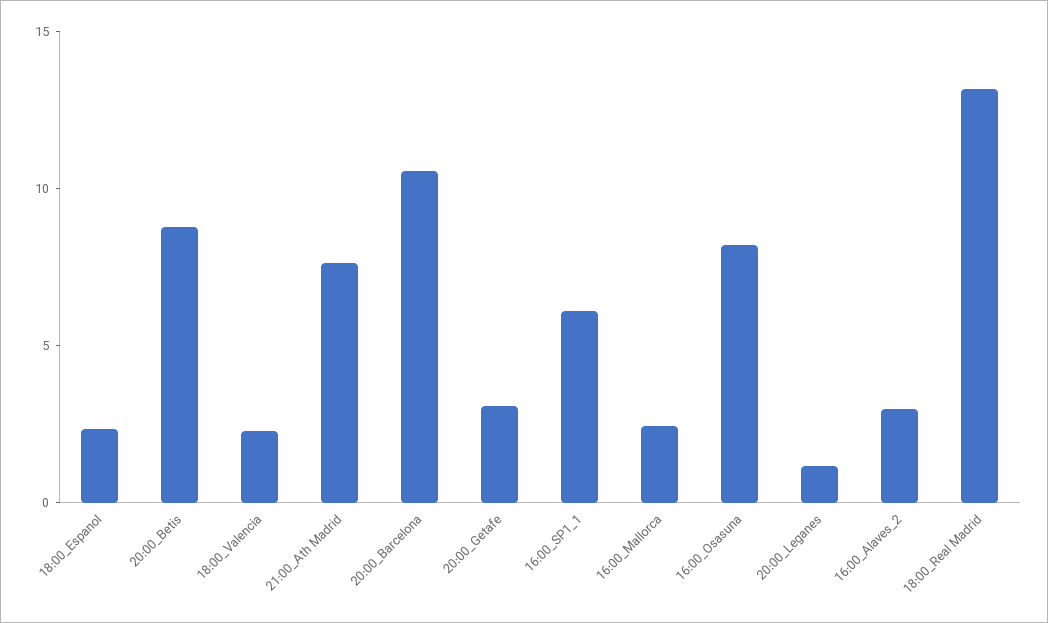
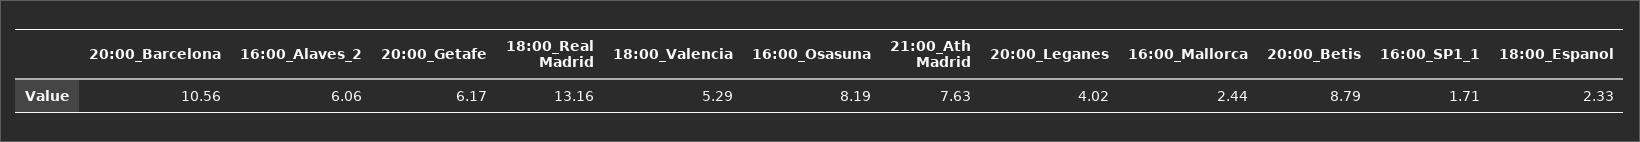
  {
    "18:00_Espanol": 2.33,
    "20:00_Betis": 8.79,
-   "18:00_Valencia": 2,
+   "18:00_Valencia": 5.29,
    "21:00_Ath Madrid": 7.63,
    "20:00_Barcelona": 10.56,
-   "20:00_Getafe": 3,
+   "20:00_Getafe": 6.17,
-   "16:00_SP1_1": 6,
+   "16:00_SP1_1": 1.71,
    "16:00_Mallorca": 2.44,
    "16:00_Osasuna": 8.19,
-   "20:00_Leganes": 1,
+   "20:00_Leganes": 4.02,
-   "16:00_Alaves_2": 3,
+   "16:00_Alaves_2": 6.06,
    "18:00_Real Madrid": 13.16
  }

